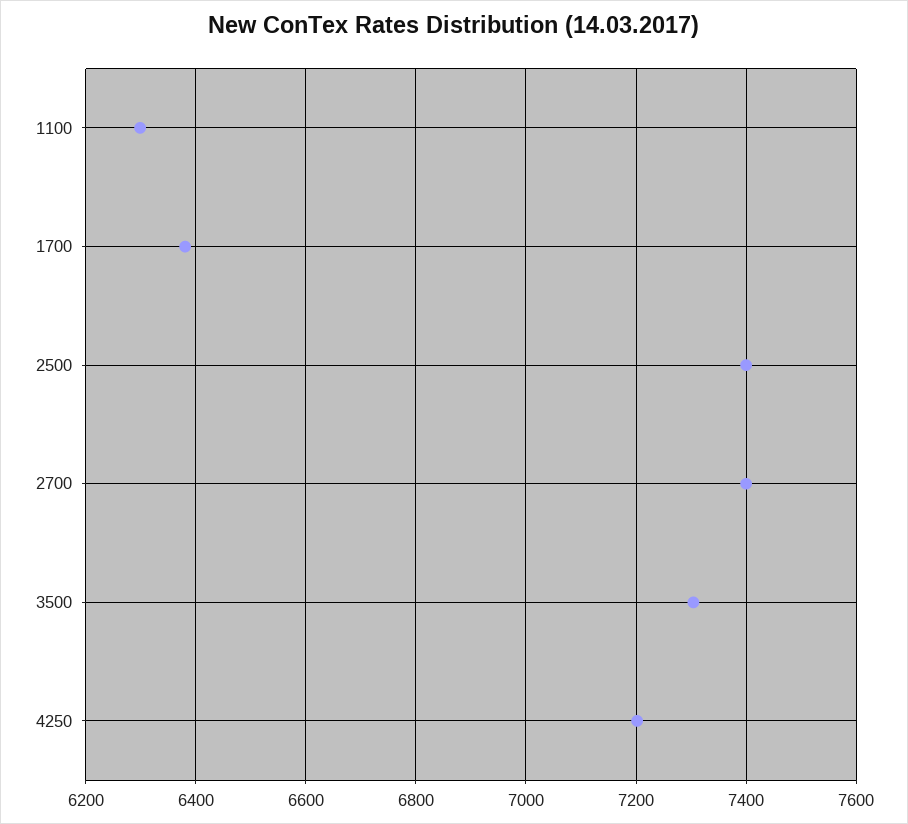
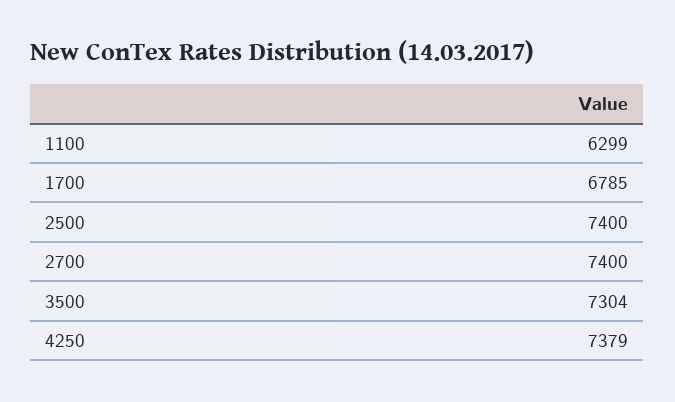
  {
    "1100": 6299,
-   "1700": 6380,
+   "1700": 6785,
    "2500": 7400,
    "2700": 7400,
    "3500": 7304,
-   "4250": 7200
+   "4250": 7379
  }

